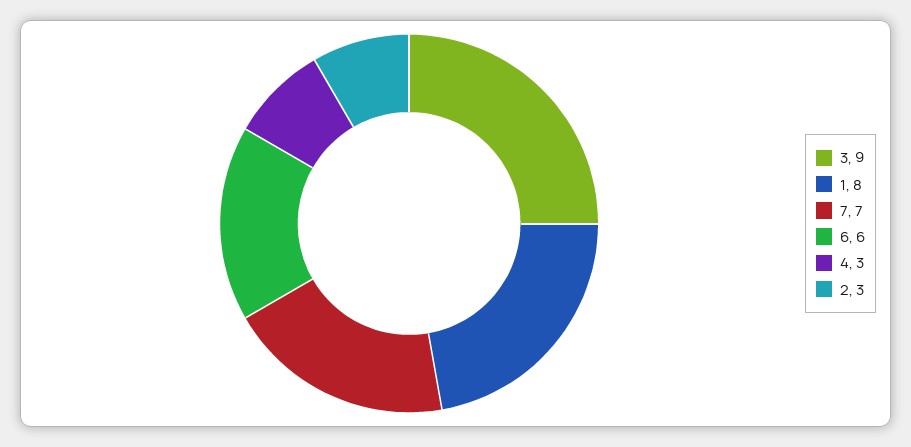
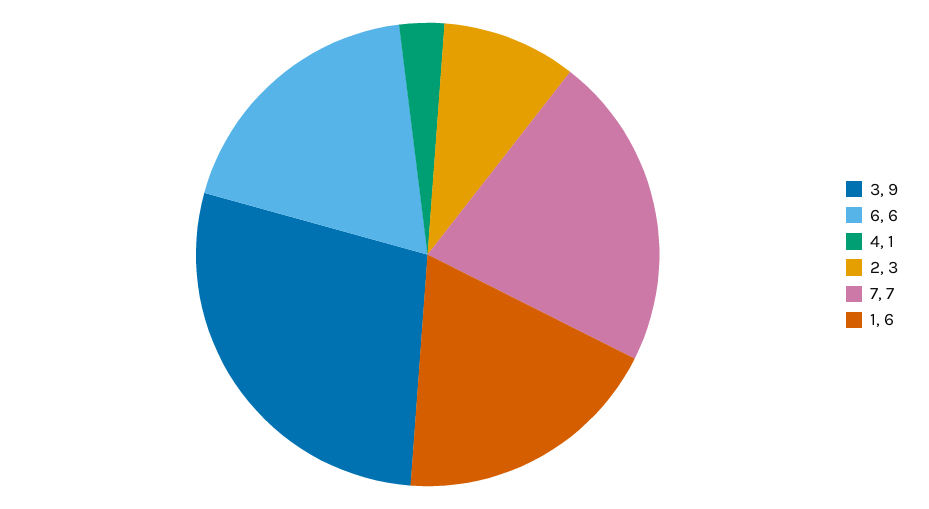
  {
    "3": 9,
-   "1": 8,
+   "1": 6,
    "7": 7,
    "6": 6,
-   "4": 3,
+   "4": 1,
    "2": 3
  }

